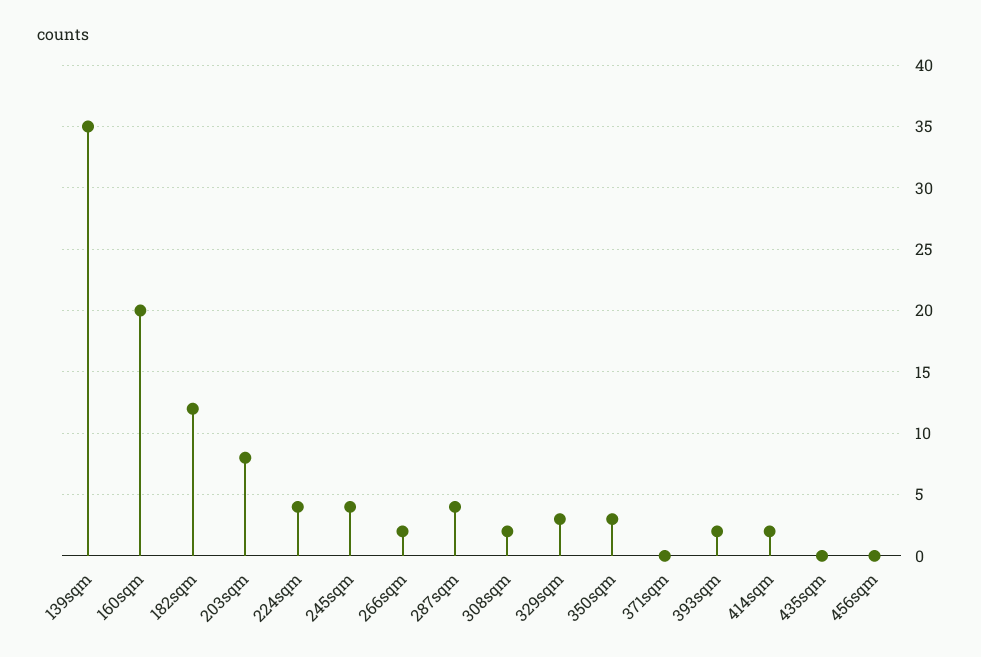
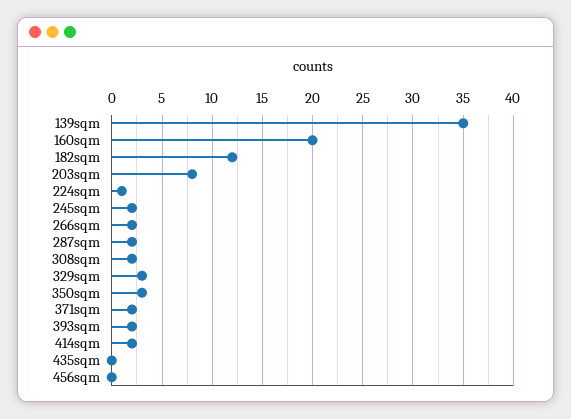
  {
    "139sqm": 35,
    "160sqm": 20,
    "182sqm": 12,
    "203sqm": 8,
-   "224sqm": 4,
+   "224sqm": 1,
-   "245sqm": 4,
+   "245sqm": 2,
    "266sqm": 2,
-   "287sqm": 4,
+   "287sqm": 2,
    "308sqm": 2,
    "329sqm": 3,
    "350sqm": 3,
-   "371sqm": 0,
+   "371sqm": 2,
    "393sqm": 2,
    "414sqm": 2,
    "435sqm": 0,
    "456sqm": 0
  }

